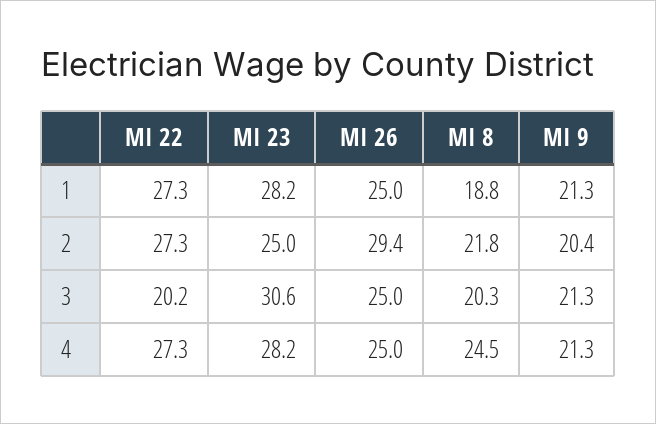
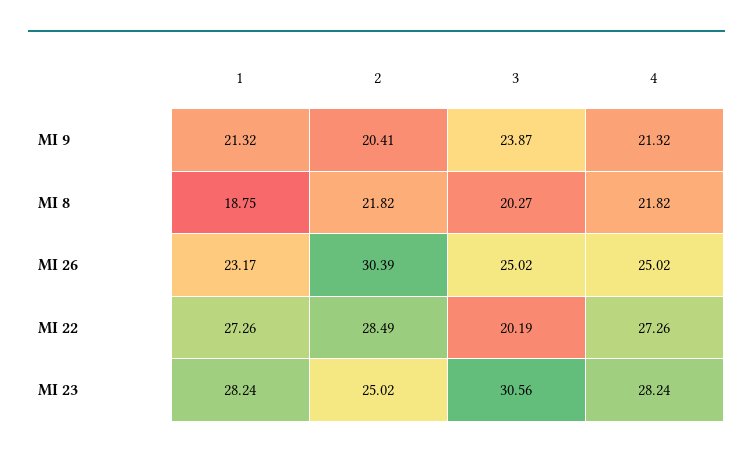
  {
    "MI 22": {
      "1": 27.26,
-     "2": 27.3,
+     "2": 28.49,
      "3": 20.19,
      "4": 27.26
    },
    "MI 23": {
      "1": 28.24,
      "2": 25.02,
      "3": 30.56,
      "4": 28.24
    },
    "MI 26": {
-     "1": 25,
+     "1": 23.17,
-     "2": 29.4,
+     "2": 30.39,
      "3": 25.02,
      "4": 25.02
    },
    "MI 8": {
      "1": 18.75,
      "2": 21.82,
      "3": 20.27,
-     "4": 24.5
+     "4": 21.82
    },
    "MI 9": {
      "1": 21.32,
      "2": 20.41,
-     "3": 21.3,
+     "3": 23.87,
      "4": 21.32
    }
  }

